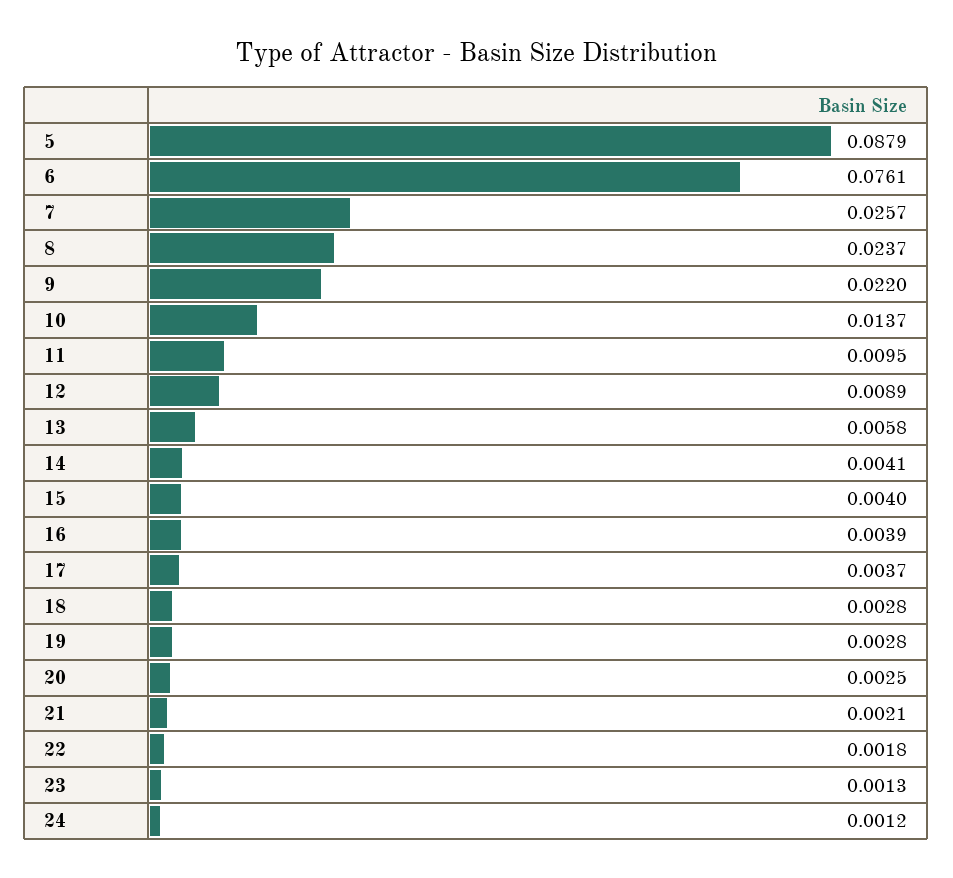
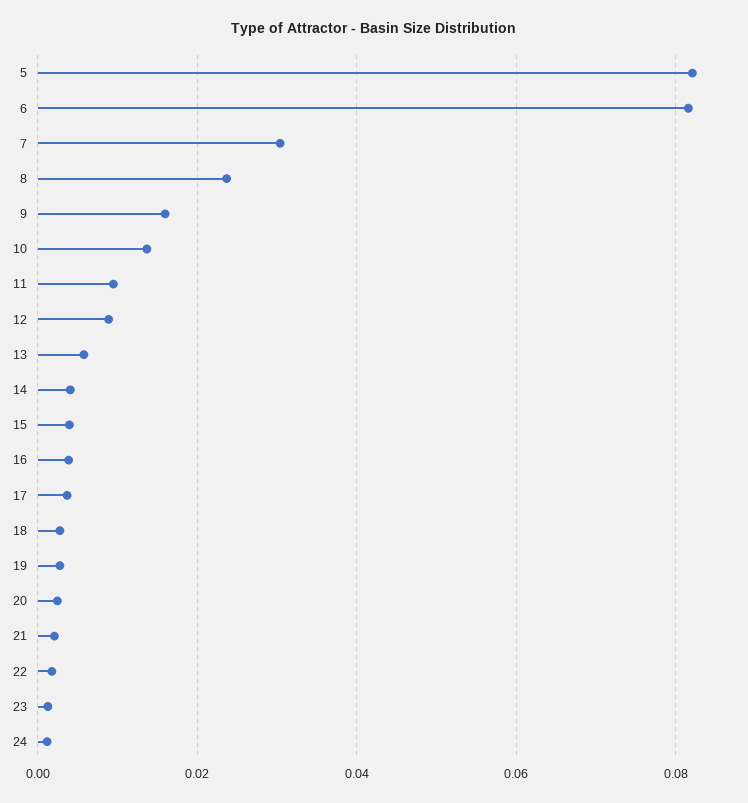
  {
-   "5": 0.0879,
+   "5": 0.082,
-   "6": 0.0761,
+   "6": 0.082,
-   "7": 0.0257,
+   "7": 0.03,
    "8": 0.0237,
-   "9": 0.022,
+   "9": 0.016,
    "10": 0.0137,
    "11": 0.0095,
    "12": 0.0089,
    "13": 0.0058,
    "14": 0.0041,
    "15": 0.004,
    "16": 0.0039,
    "17": 0.0037,
    "18": 0.0028,
    "19": 0.0028,
    "20": 0.0025,
    "21": 0.0021,
    "22": 0.0018,
    "23": 0.0013,
    "24": 0.0012
  }

